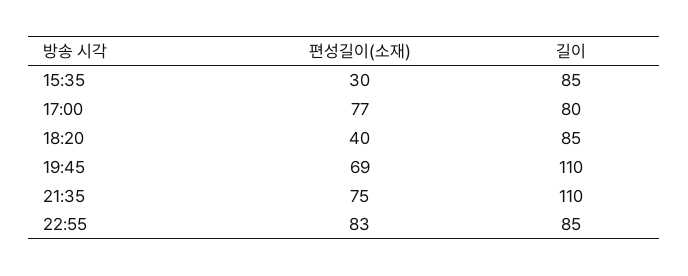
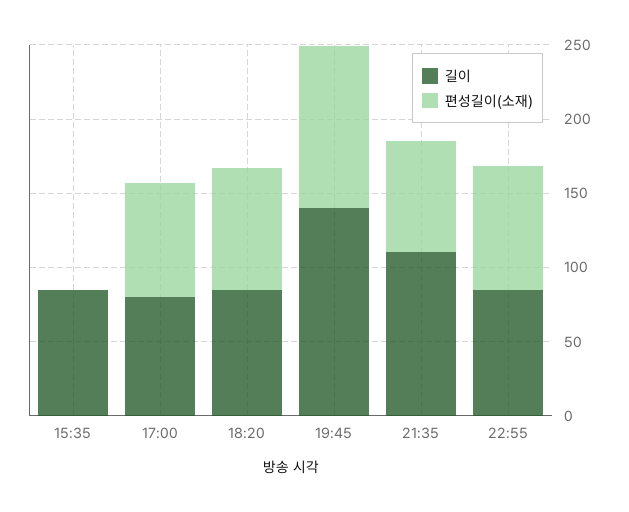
  {
    "편성길이(소재)": {
-     "15:35": 30,
+     "15:35": 0,
      "17:00": 77,
-     "18:20": 40,
+     "18:20": 80,
-     "19:45": 69,
+     "19:45": 110,
      "21:35": 75,
      "22:55": 83
    },
    "길이": {
      "15:35": 85,
      "17:00": 80,
      "18:20": 85,
-     "19:45": 110,
+     "19:45": 140,
      "21:35": 110,
      "22:55": 85
    }
  }

